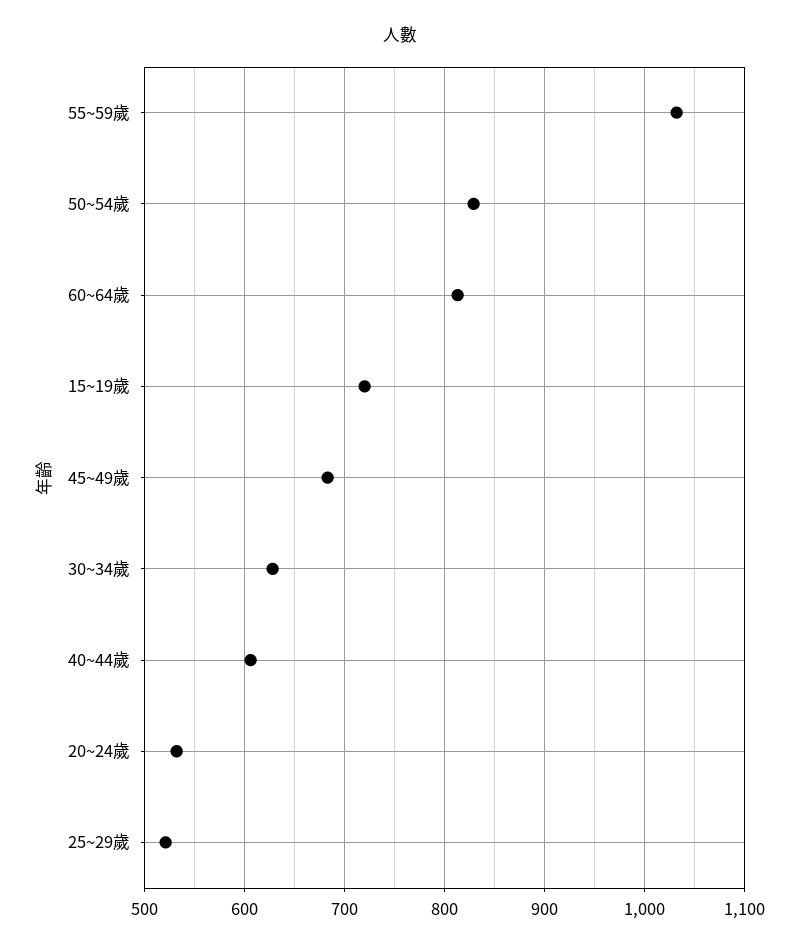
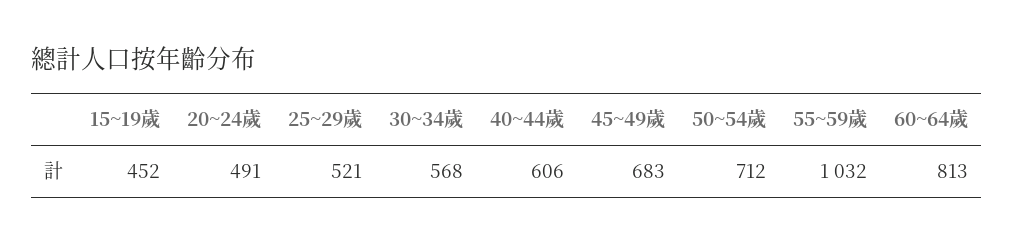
  {
    "55~59歲": 1032,
-   "50~54歲": 830,
+   "50~54歲": 712,
    "60~64歲": 813,
-   "15~19歲": 720,
+   "15~19歲": 452,
    "45~49歲": 683,
-   "30~34歲": 630,
+   "30~34歲": 568,
    "40~44歲": 606,
-   "20~24歲": 530,
+   "20~24歲": 491,
    "25~29歲": 521
  }

